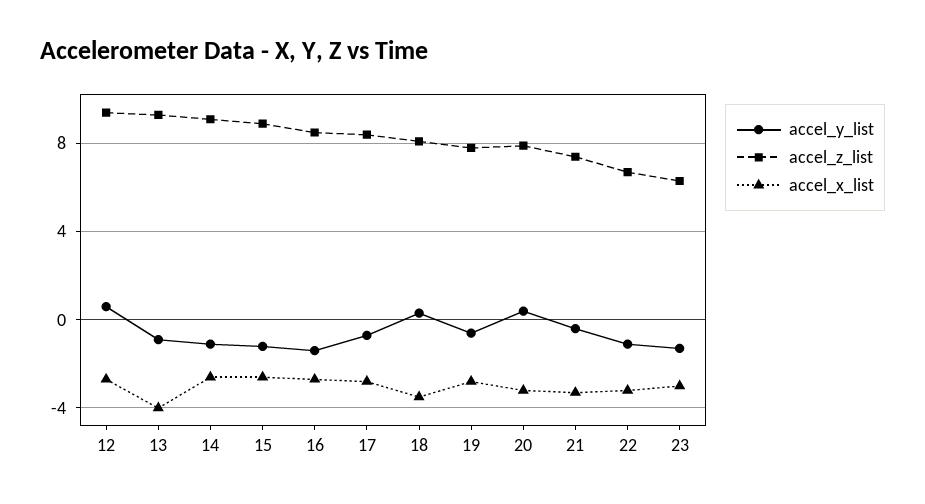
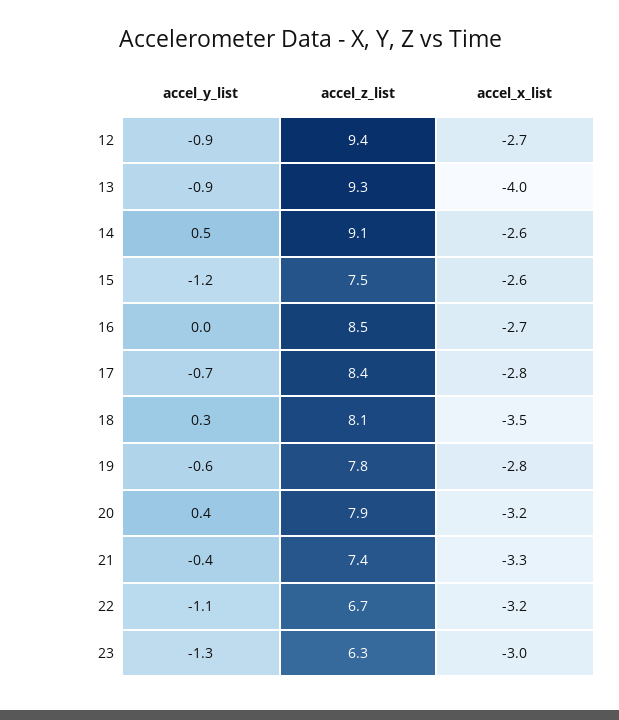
  {
    "accel_y_list": {
-     "12": 0.5,
+     "12": -0.9,
      "13": -0.9,
-     "14": -1,
+     "14": 0.5,
      "15": -1.2,
-     "16": -1.5,
+     "16": 0,
      "17": -0.7,
      "18": 0.3,
      "19": -0.6,
      "20": 0.4,
      "21": -0.4,
      "22": -1.1,
      "23": -1.3
    },
    "accel_z_list": {
      "12": 9.4,
      "13": 9.3,
      "14": 9.1,
-     "15": 9,
+     "15": 7.5,
      "16": 8.5,
      "17": 8.4,
      "18": 8.1,
      "19": 7.8,
      "20": 7.9,
      "21": 7.4,
      "22": 6.7,
      "23": 6.3
    },
    "accel_x_list": {
      "12": -2.7,
      "13": -4,
      "14": -2.6,
      "15": -2.6,
      "16": -2.7,
      "17": -2.8,
      "18": -3.5,
      "19": -2.8,
      "20": -3.2,
      "21": -3.3,
      "22": -3.2,
      "23": -3
    }
  }

